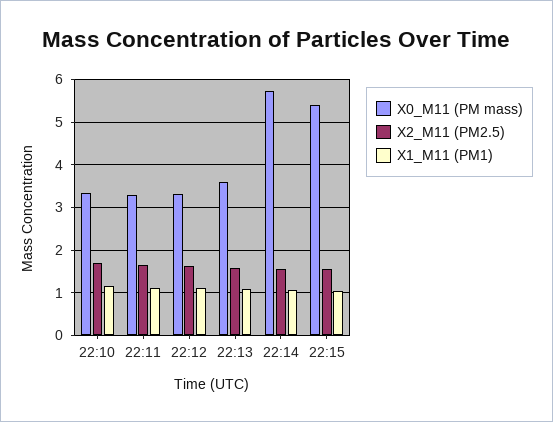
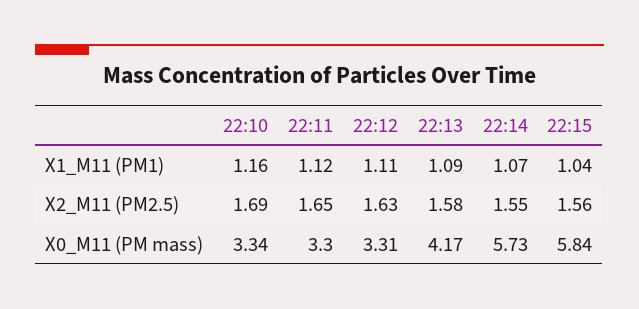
  {
    "X0_M11 (PM mass)": {
      "22:10": 3.34,
      "22:11": 3.3,
      "22:12": 3.31,
-     "22:13": 3.6,
+     "22:13": 4.17,
      "22:14": 5.73,
-     "22:15": 5.4
+     "22:15": 5.84
    },
    "X2_M11 (PM2.5)": {
      "22:10": 1.69,
      "22:11": 1.65,
      "22:12": 1.63,
      "22:13": 1.58,
      "22:14": 1.55,
      "22:15": 1.56
    },
    "X1_M11 (PM1)": {
      "22:10": 1.16,
      "22:11": 1.12,
      "22:12": 1.11,
      "22:13": 1.09,
      "22:14": 1.07,
      "22:15": 1.04
    }
  }

